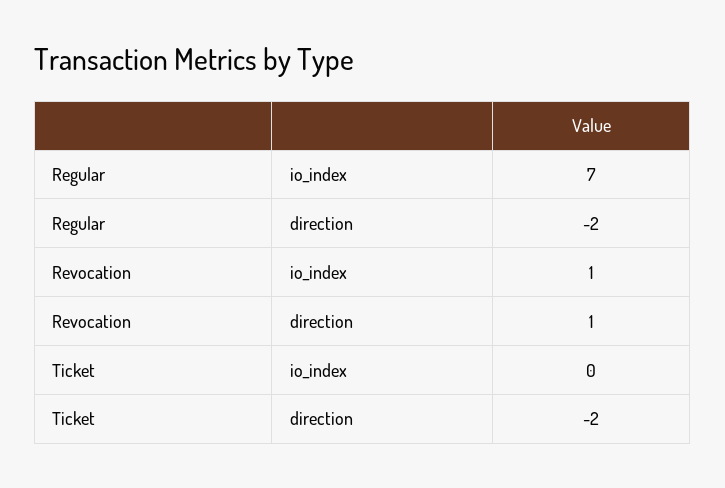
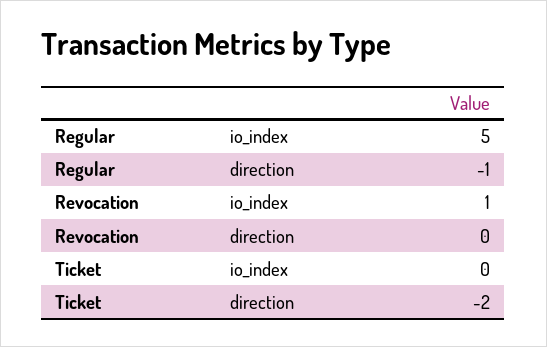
  {
    "Regular": {
-     "io_index": 7,
+     "io_index": 5,
-     "direction": -2
+     "direction": -1
    },
    "Revocation": {
      "io_index": 1,
-     "direction": 1
+     "direction": 0
    },
    "Ticket": {
      "io_index": 0,
      "direction": -2
    }
  }

